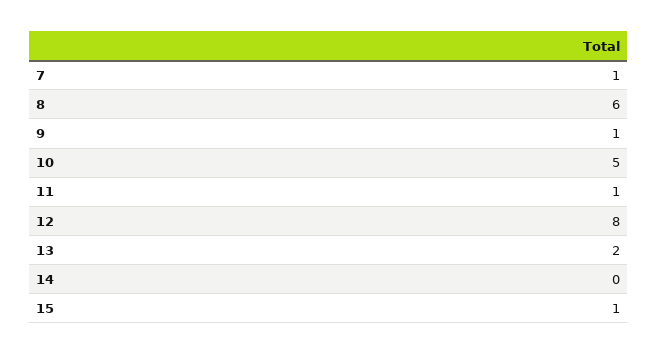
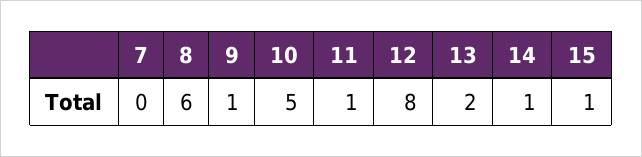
  {
-   "7": 1,
+   "7": 0,
    "8": 6,
    "9": 1,
    "10": 5,
    "11": 1,
    "12": 8,
    "13": 2,
-   "14": 0,
+   "14": 1,
    "15": 1
  }

